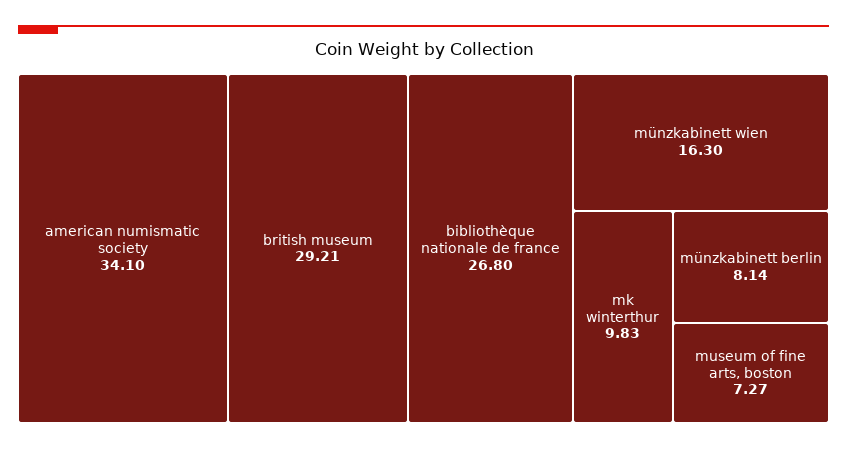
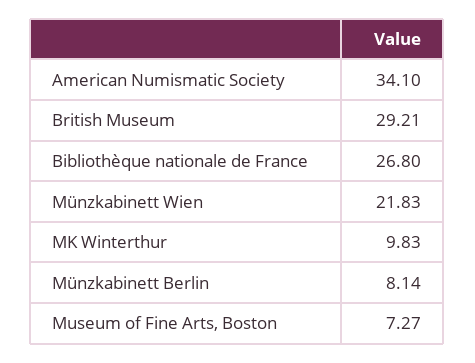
  {
    "american numismatic society": 34.1,
    "british museum": 29.21,
    "bibliothèque nationale de france": 26.8,
-   "münzkabinett wien": 16.3,
+   "münzkabinett wien": 21.83,
    "mk winterthur": 9.83,
    "münzkabinett berlin": 8.14,
    "museum of fine arts, boston": 7.27
  }

